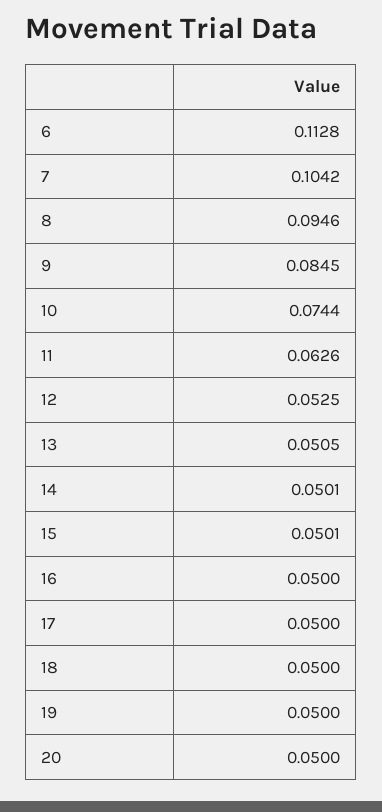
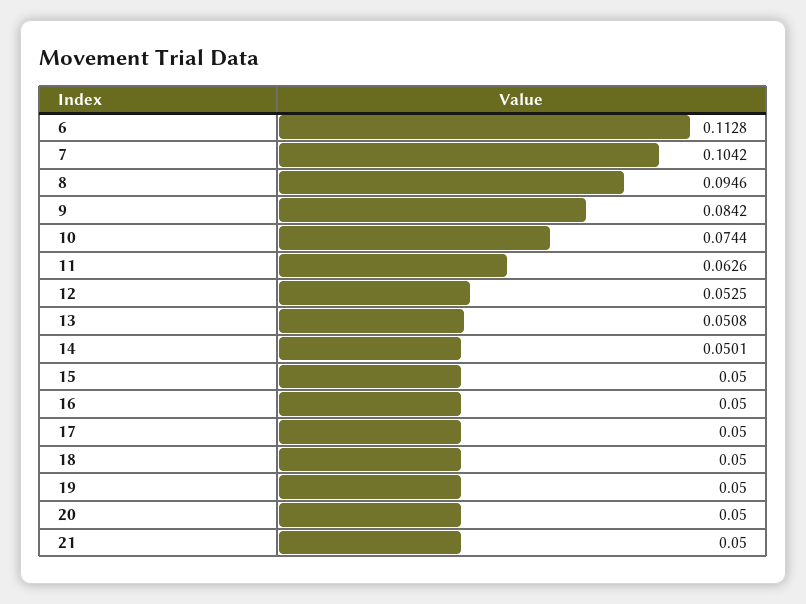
  {
    "6": 0.1128,
    "7": 0.1042,
    "8": 0.0946,
-   "9": 0.0845,
+   "9": 0.0842,
    "10": 0.0744,
    "11": 0.0626,
    "12": 0.0525,
-   "13": 0.0505,
+   "13": 0.0508,
    "14": 0.0501,
-   "15": 0.0501,
+   "15": 0.05,
    "16": 0.05,
    "17": 0.05,
    "18": 0.05,
    "19": 0.05,
-   "20": 0.05
+   "20": 0.05,
+   "21": 0.05
  }

